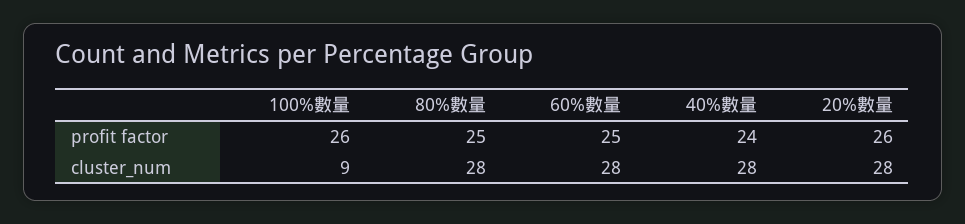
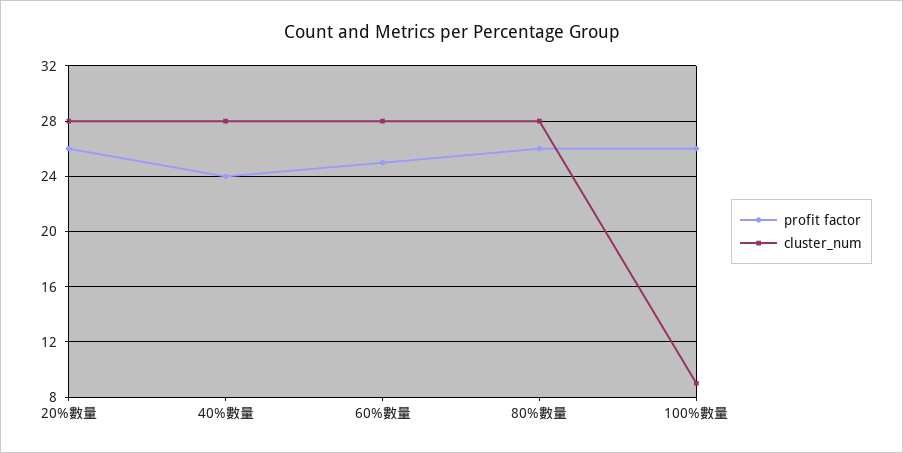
  {
    "profit factor": {
      "100%數量": 26,
-     "80%數量": 25,
+     "80%數量": 26,
      "60%數量": 25,
      "40%數量": 24,
      "20%數量": 26
    },
    "cluster_num": {
      "100%數量": 9,
      "80%數量": 28,
      "60%數量": 28,
      "40%數量": 28,
      "20%數量": 28
    }
  }

